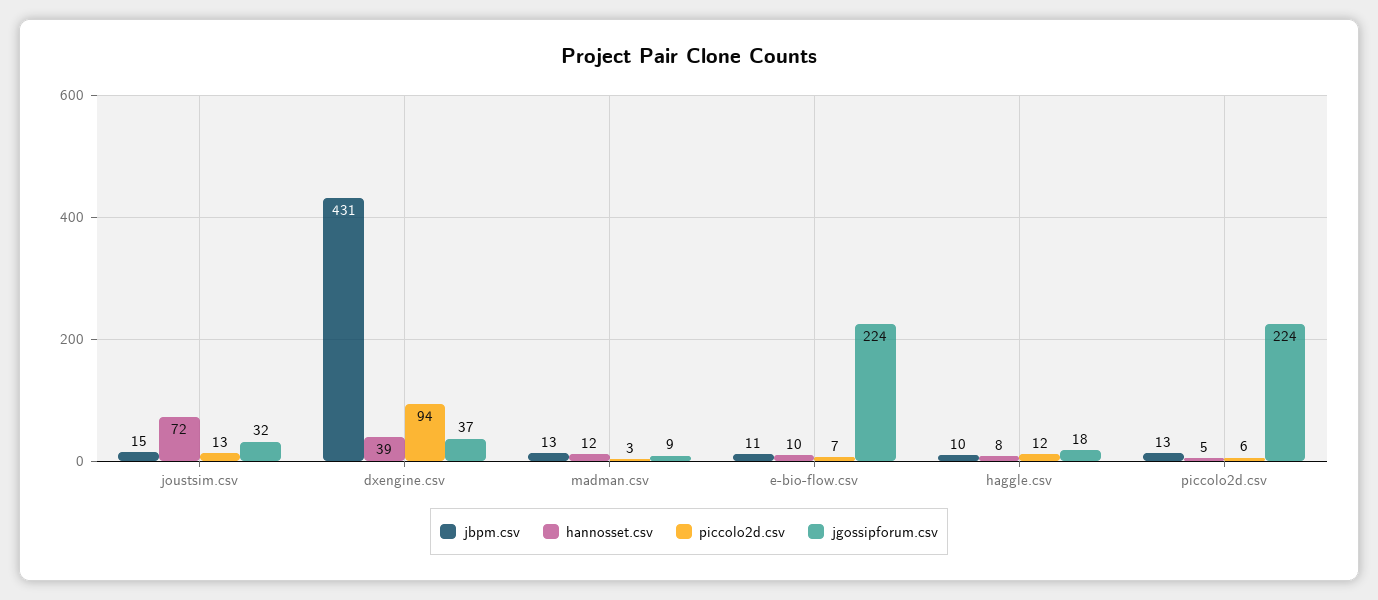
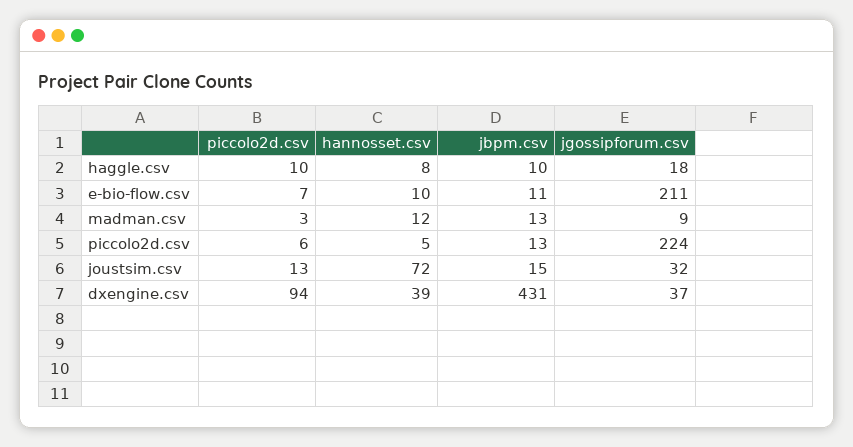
  {
    "jbpm.csv": {
      "joustsim.csv": 15,
      "dxengine.csv": 431,
      "madman.csv": 13,
      "e-bio-flow.csv": 11,
      "haggle.csv": 10,
      "piccolo2d.csv": 13
    },
    "hannosset.csv": {
      "joustsim.csv": 72,
      "dxengine.csv": 39,
      "madman.csv": 12,
      "e-bio-flow.csv": 10,
      "haggle.csv": 8,
      "piccolo2d.csv": 5
    },
    "piccolo2d.csv": {
      "joustsim.csv": 13,
      "dxengine.csv": 94,
      "madman.csv": 3,
      "e-bio-flow.csv": 7,
-     "haggle.csv": 12,
+     "haggle.csv": 10,
      "piccolo2d.csv": 6
    },
    "jgossipforum.csv": {
      "joustsim.csv": 32,
      "dxengine.csv": 37,
      "madman.csv": 9,
-     "e-bio-flow.csv": 224,
+     "e-bio-flow.csv": 211,
      "haggle.csv": 18,
      "piccolo2d.csv": 224
    }
  }

